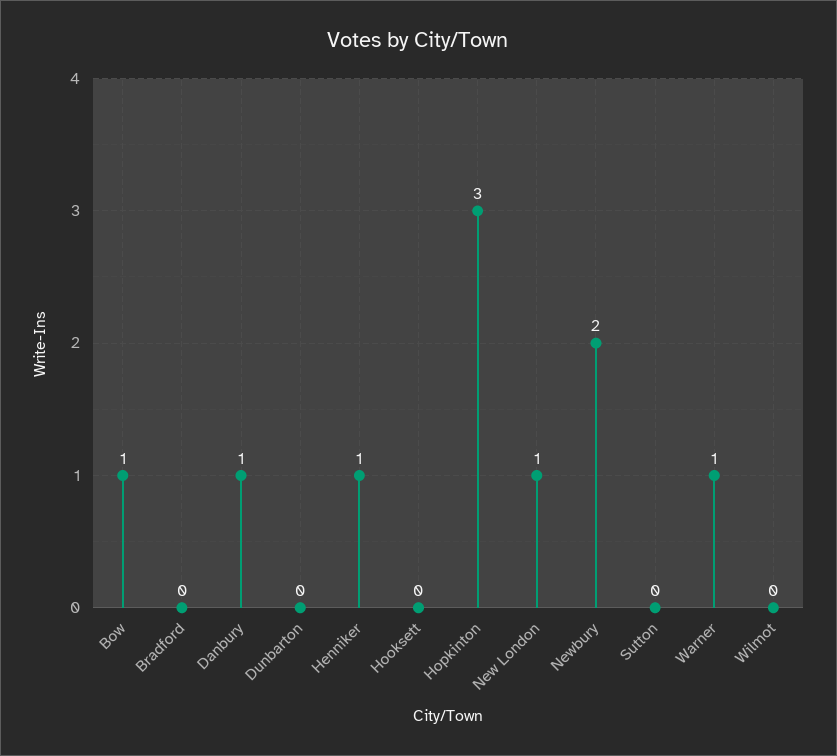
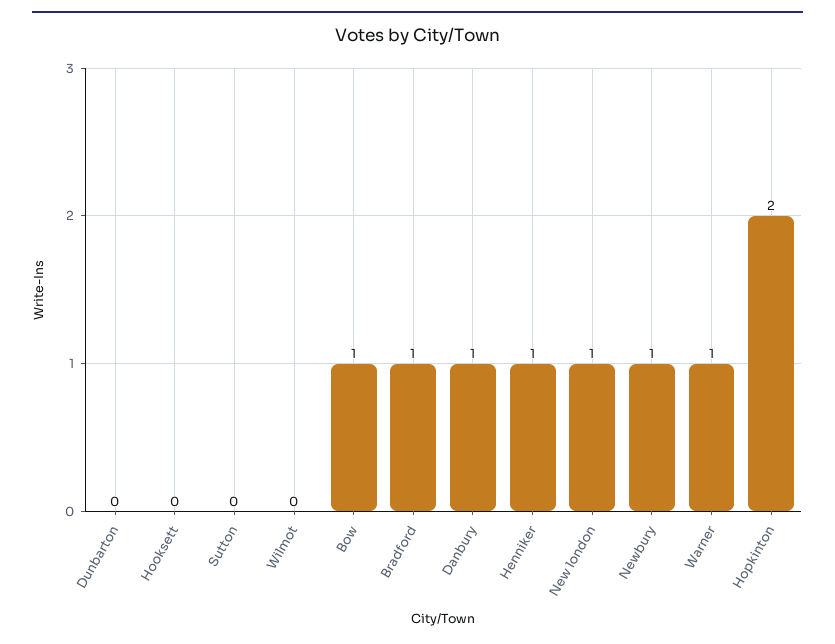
  {
    "Bow": 1,
-   "Bradford": 0,
+   "Bradford": 1,
    "Danbury": 1,
    "Dunbarton": 0,
    "Henniker": 1,
    "Hooksett": 0,
-   "Hopkinton": 3,
+   "Hopkinton": 2,
    "New London": 1,
-   "Newbury": 2,
+   "Newbury": 1,
    "Sutton": 0,
    "Warner": 1,
    "Wilmot": 0
  }

